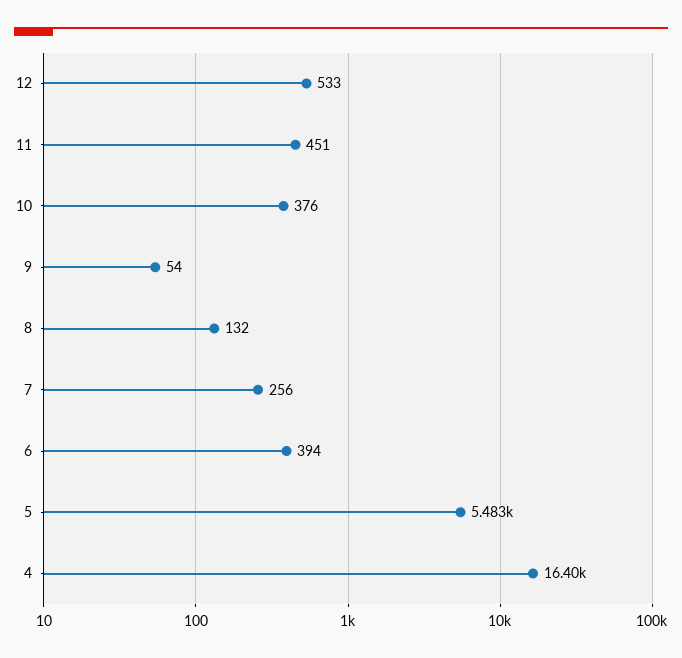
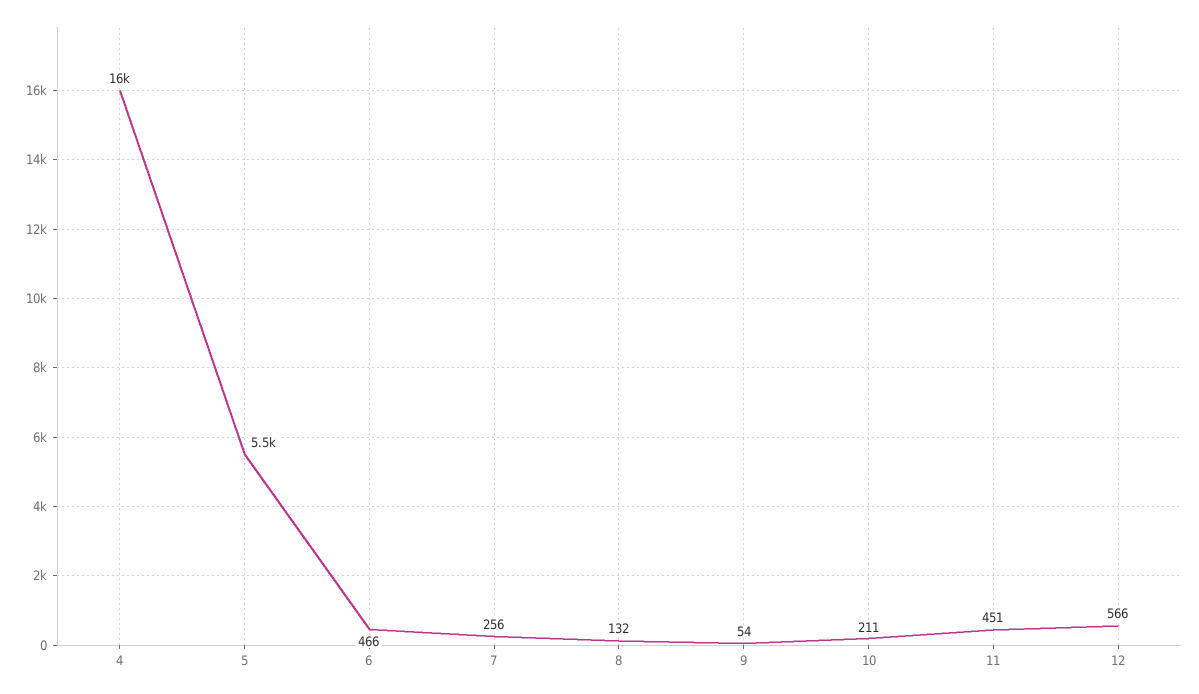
  {
-   "12": 533,
+   "12": 566,
    "11": 451,
-   "10": 376,
+   "10": 211,
    "9": 54,
    "8": 132,
    "7": 256,
-   "6": 394,
+   "6": 466,
    "5": 5483,
    "4": 16400
  }

